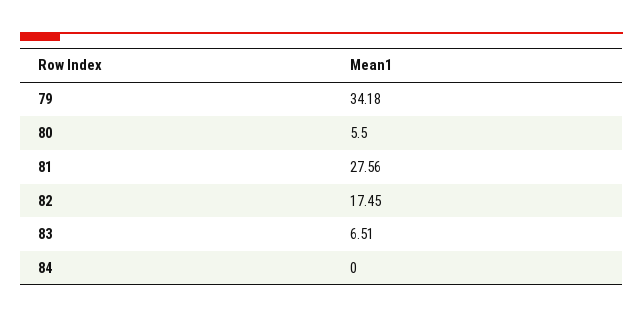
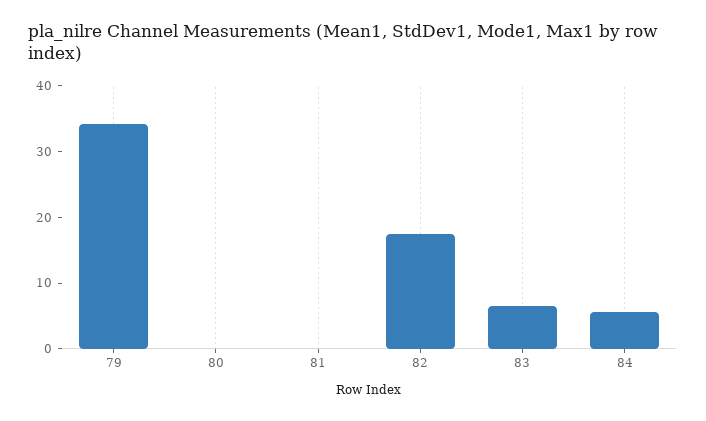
  {
    "79": 34.18,
-   "80": 5.5,
+   "80": 0,
-   "81": 27.56,
+   "81": 0,
    "82": 17.45,
    "83": 6.51,
-   "84": 0
+   "84": 6
  }

